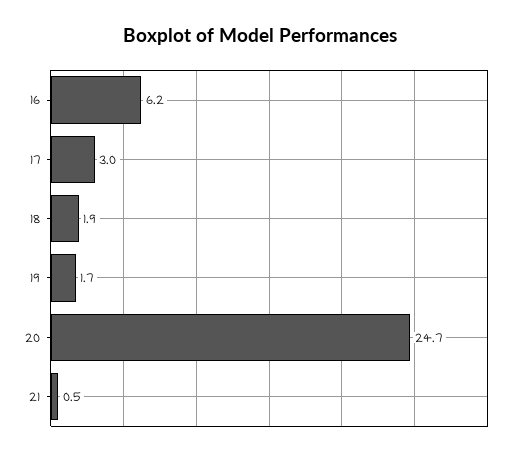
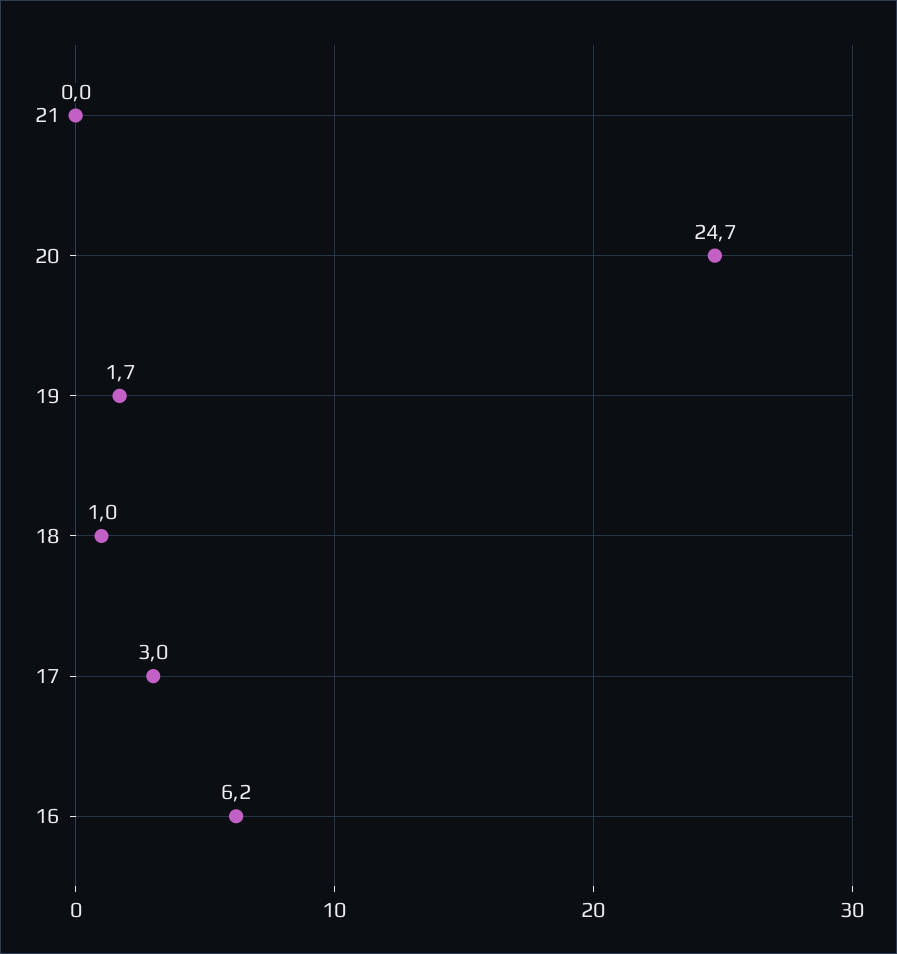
  {
    "16": 6.2,
    "17": 3,
-   "18": 1.9,
+   "18": 1,
    "19": 1.7,
    "20": 24.7,
-   "21": 0.5
+   "21": 0
  }

